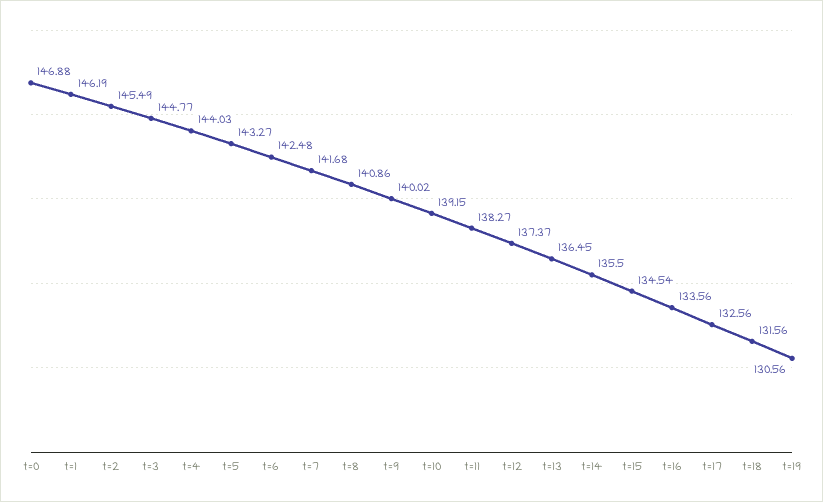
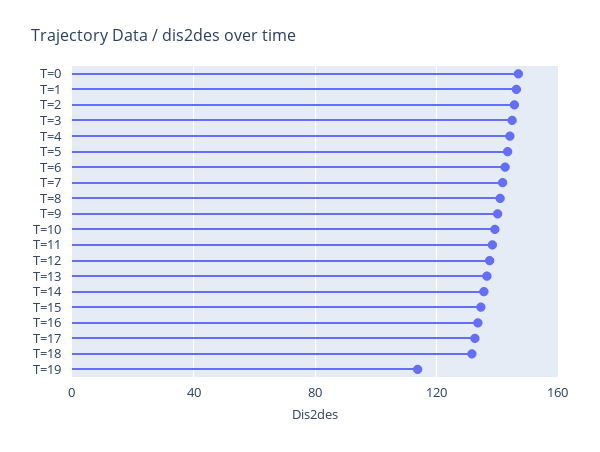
  {
    "t=0": 146.88,
    "t=1": 146.19,
    "t=2": 145.49,
    "t=3": 144.77,
    "t=4": 144.03,
    "t=5": 143.27,
    "t=6": 142.48,
    "t=7": 141.68,
    "t=8": 140.86,
    "t=9": 140.02,
    "t=10": 139.15,
    "t=11": 138.27,
    "t=12": 137.37,
    "t=13": 136.45,
    "t=14": 135.5,
    "t=15": 134.54,
    "t=16": 133.56,
    "t=17": 132.56,
    "t=18": 131.56,
-   "t=19": 130.56
+   "t=19": 115
  }

